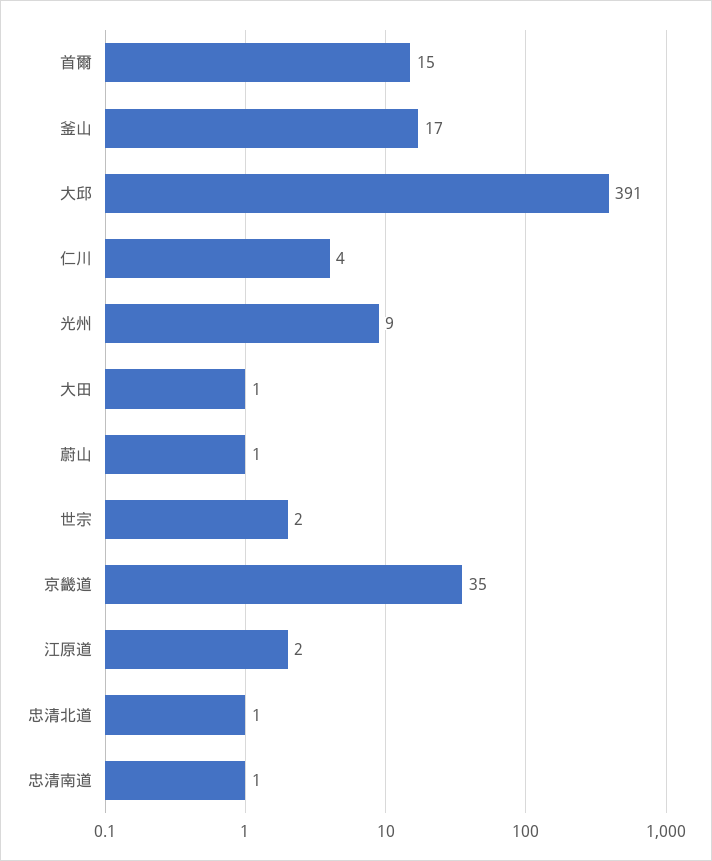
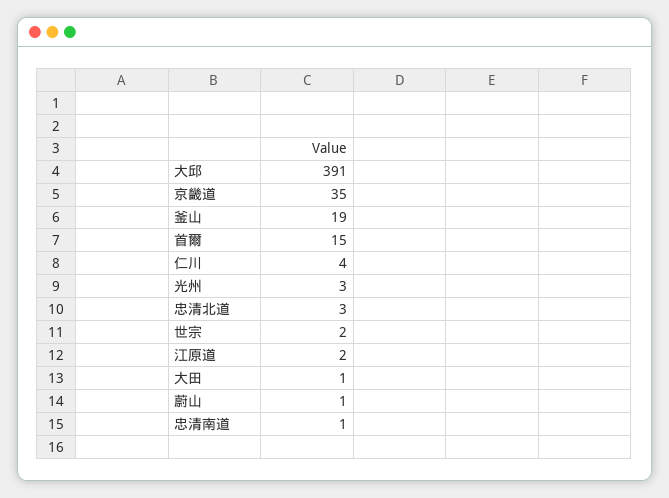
  {
    "首爾": 15,
-   "釜山": 17,
+   "釜山": 19,
    "大邱": 391,
    "仁川": 4,
-   "光州": 9,
+   "光州": 3,
    "大田": 1,
    "蔚山": 1,
    "世宗": 2,
    "京畿道": 35,
    "江原道": 2,
-   "忠清北道": 1,
+   "忠清北道": 3,
    "忠清南道": 1
  }

